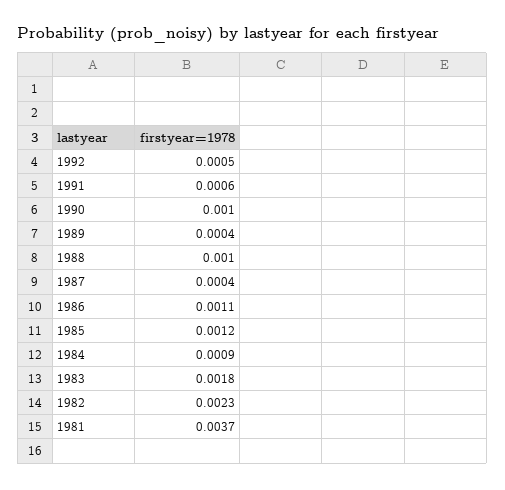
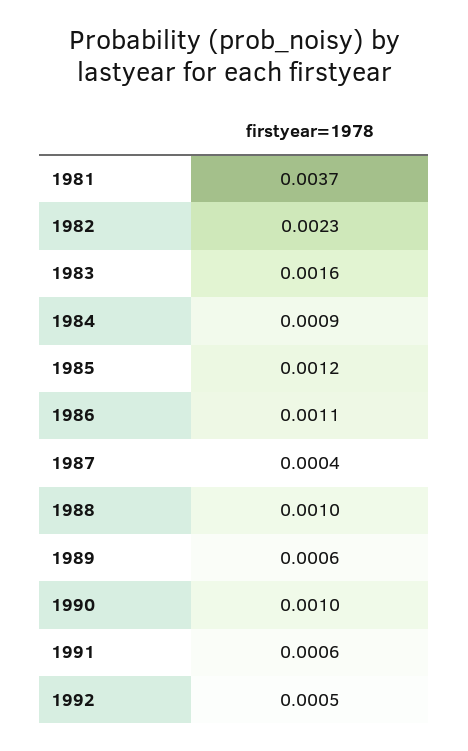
  {
    "1992": 0.0005,
    "1991": 0.0006,
    "1990": 0.001,
-   "1989": 0.0004,
+   "1989": 0.0006,
    "1988": 0.001,
    "1987": 0.0004,
    "1986": 0.0011,
    "1985": 0.0012,
    "1984": 0.0009,
-   "1983": 0.0018,
+   "1983": 0.0016,
    "1982": 0.0023,
    "1981": 0.0037
  }

